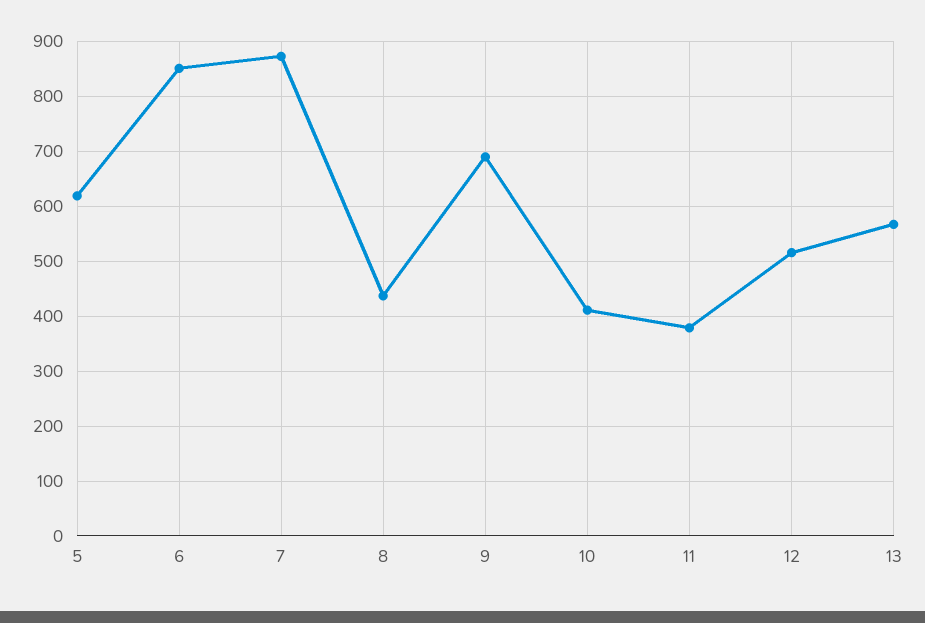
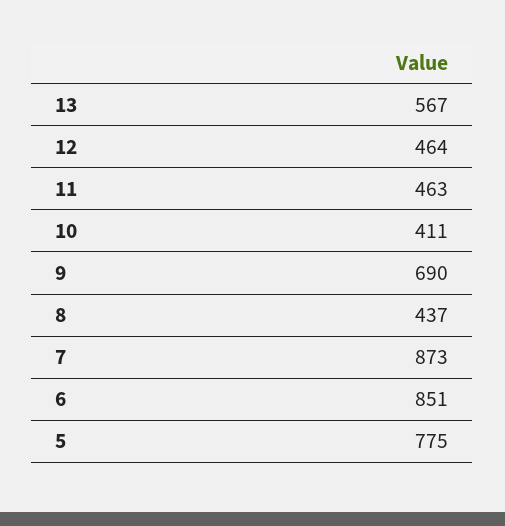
  {
-   "5": 620,
+   "5": 775,
    "6": 851,
    "7": 873,
    "8": 437,
    "9": 690,
    "10": 411,
-   "11": 380,
+   "11": 463,
-   "12": 520,
+   "12": 464,
    "13": 567
  }

